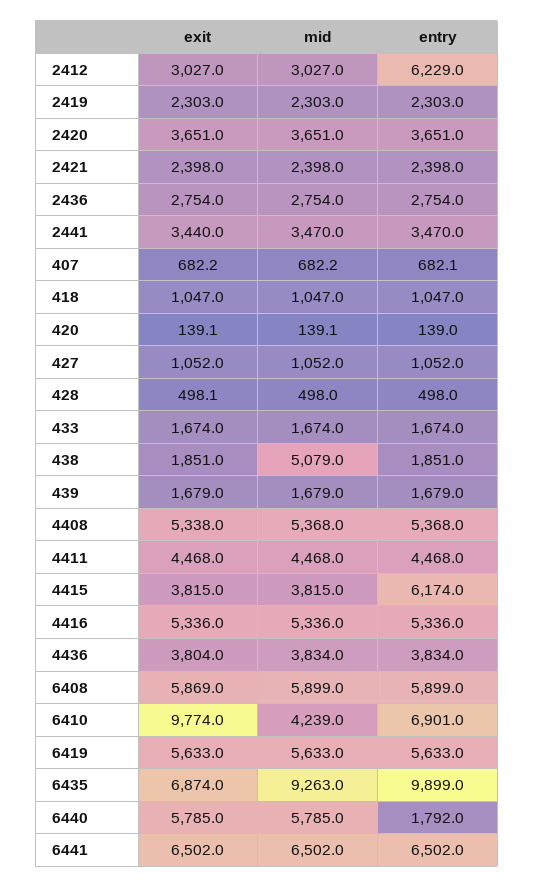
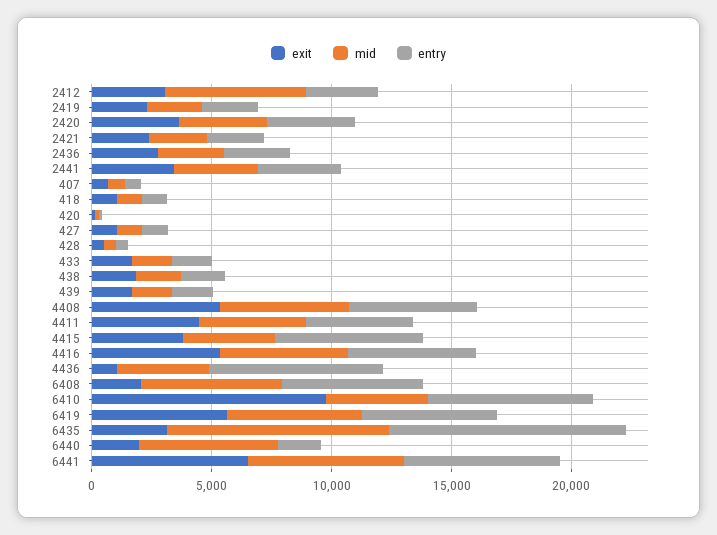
  {
    "exit": {
      "2412": 3027,
      "2419": 2303,
      "2420": 3651,
      "2421": 2398,
      "2436": 2754,
      "2441": 3440,
      "407": 682.2,
      "418": 1047,
      "420": 139.1,
      "427": 1052,
      "428": 498.1,
      "433": 1674,
      "438": 1851,
      "439": 1679,
      "4408": 5338,
      "4411": 4468,
      "4415": 3815,
      "4416": 5336,
-     "4436": 3804,
+     "4436": 1000,
-     "6408": 5869,
+     "6408": 2000,
      "6410": 9774,
      "6419": 5633,
-     "6435": 6874,
+     "6435": 3000,
-     "6440": 5785,
+     "6440": 2000,
      "6441": 6502
    },
    "mid": {
-     "2412": 3027,
+     "2412": 6000,
      "2419": 2303,
      "2420": 3651,
      "2421": 2398,
      "2436": 2754,
      "2441": 3470,
      "407": 682.2,
      "418": 1047,
      "420": 139.1,
      "427": 1052,
      "428": 498,
      "433": 1674,
-     "438": 5079,
+     "438": 2000,
      "439": 1679,
      "4408": 5368,
      "4411": 4468,
      "4415": 3815,
      "4416": 5336,
      "4436": 3834,
      "6408": 5899,
      "6410": 4239,
      "6419": 5633,
      "6435": 9263,
      "6440": 5785,
      "6441": 6502
    },
    "entry": {
-     "2412": 6229,
+     "2412": 3000,
      "2419": 2303,
      "2420": 3651,
      "2421": 2398,
      "2436": 2754,
      "2441": 3470,
      "407": 682.1,
      "418": 1047,
      "420": 139,
      "427": 1052,
      "428": 498,
      "433": 1674,
      "438": 1851,
      "439": 1679,
      "4408": 5368,
      "4411": 4468,
      "4415": 6174,
      "4416": 5336,
-     "4436": 3834,
+     "4436": 7000,
      "6408": 5899,
      "6410": 6901,
      "6419": 5633,
      "6435": 9899,
      "6440": 1792,
      "6441": 6502
    }
  }

